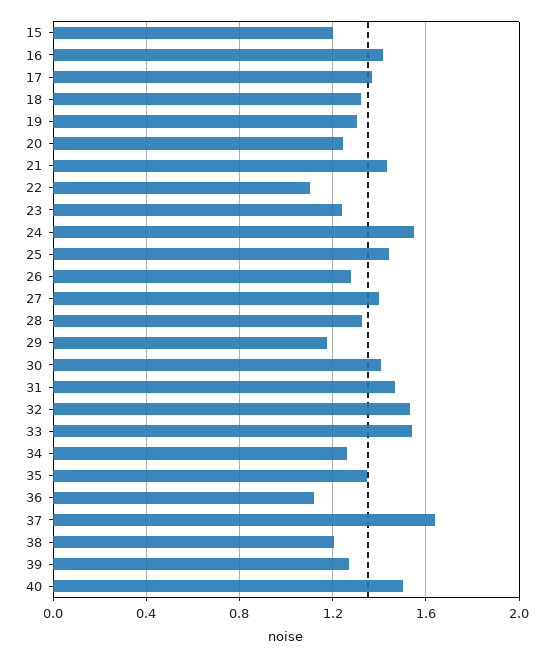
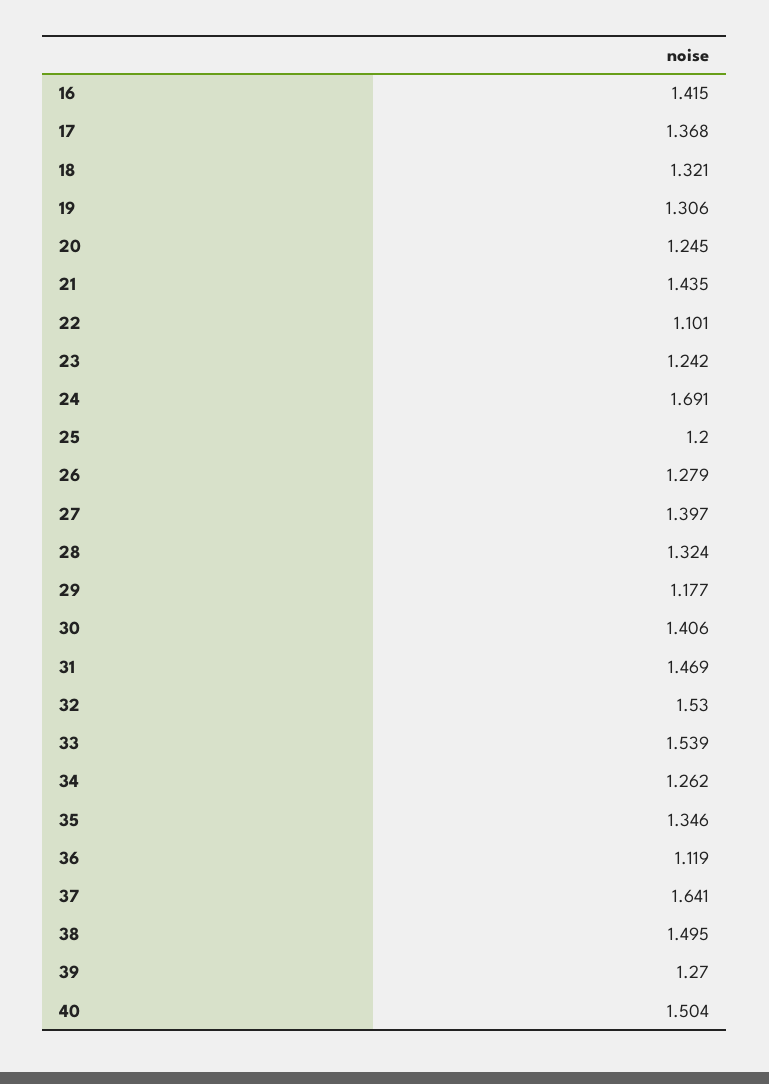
  {
-   "15": 1.2,
    "16": 1.415,
    "17": 1.368,
    "18": 1.321,
    "19": 1.306,
    "20": 1.245,
    "21": 1.435,
    "22": 1.101,
    "23": 1.242,
-   "24": 1.55,
+   "24": 1.691,
-   "25": 1.45,
+   "25": 1.2,
    "26": 1.279,
    "27": 1.397,
    "28": 1.324,
    "29": 1.177,
    "30": 1.406,
    "31": 1.469,
    "32": 1.53,
    "33": 1.539,
    "34": 1.262,
    "35": 1.346,
    "36": 1.119,
    "37": 1.641,
-   "38": 1.2,
+   "38": 1.495,
    "39": 1.27,
    "40": 1.504
  }

